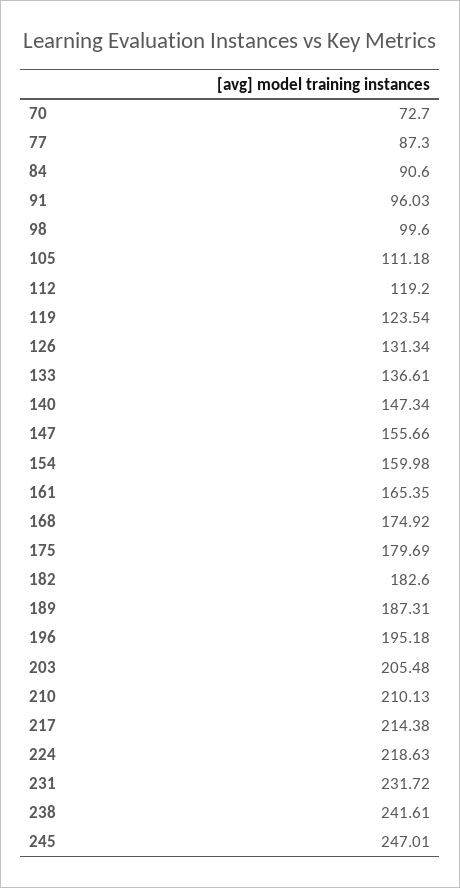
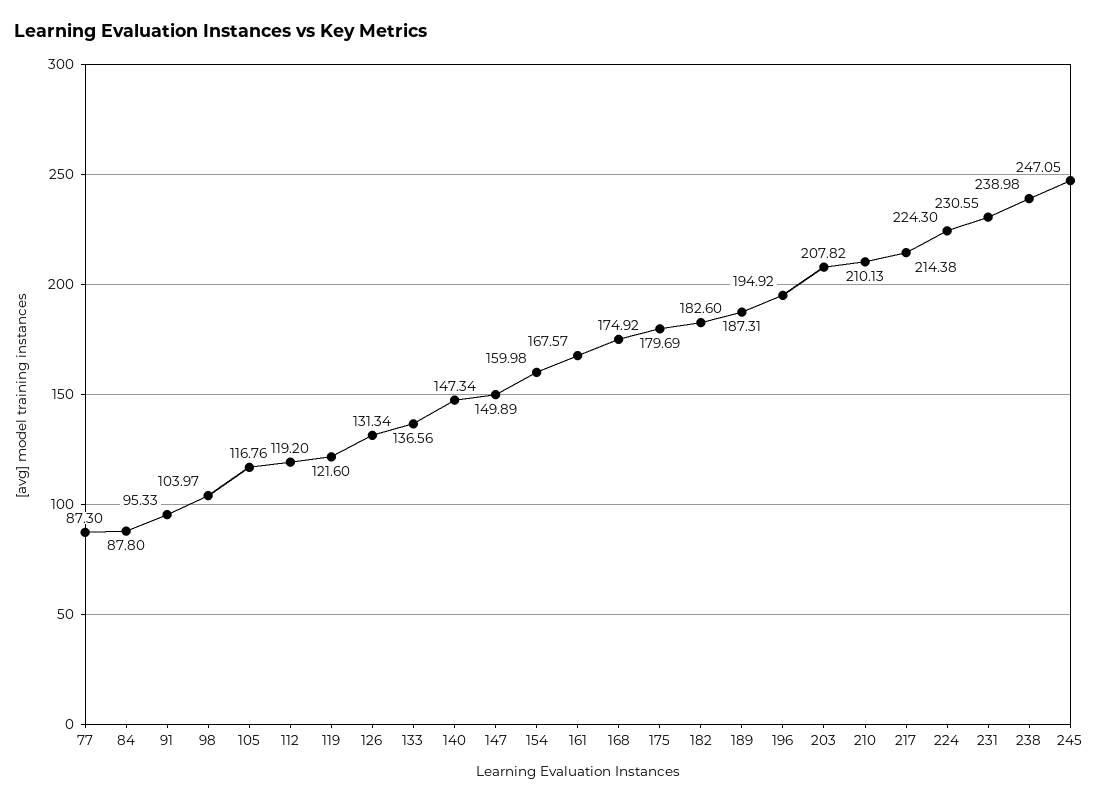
  {
-   "70": 72.7,
    "77": 87.3,
-   "84": 90.6,
+   "84": 87.8,
-   "91": 96.03,
+   "91": 95.33,
-   "98": 99.6,
+   "98": 103.97,
-   "105": 111.18,
+   "105": 116.76,
    "112": 119.2,
-   "119": 123.54,
+   "119": 121.6,
    "126": 131.34,
-   "133": 136.61,
+   "133": 136.56,
    "140": 147.34,
-   "147": 155.66,
+   "147": 149.89,
    "154": 159.98,
-   "161": 165.35,
+   "161": 167.57,
    "168": 174.92,
    "175": 179.69,
    "182": 182.6,
    "189": 187.31,
-   "196": 195.18,
+   "196": 194.92,
-   "203": 205.48,
+   "203": 207.82,
    "210": 210.13,
    "217": 214.38,
-   "224": 218.63,
+   "224": 224.3,
-   "231": 231.72,
+   "231": 230.55,
-   "238": 241.61,
+   "238": 238.98,
-   "245": 247.01
+   "245": 247.05
  }

